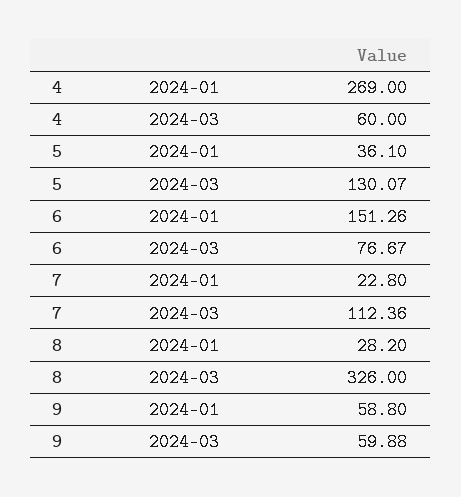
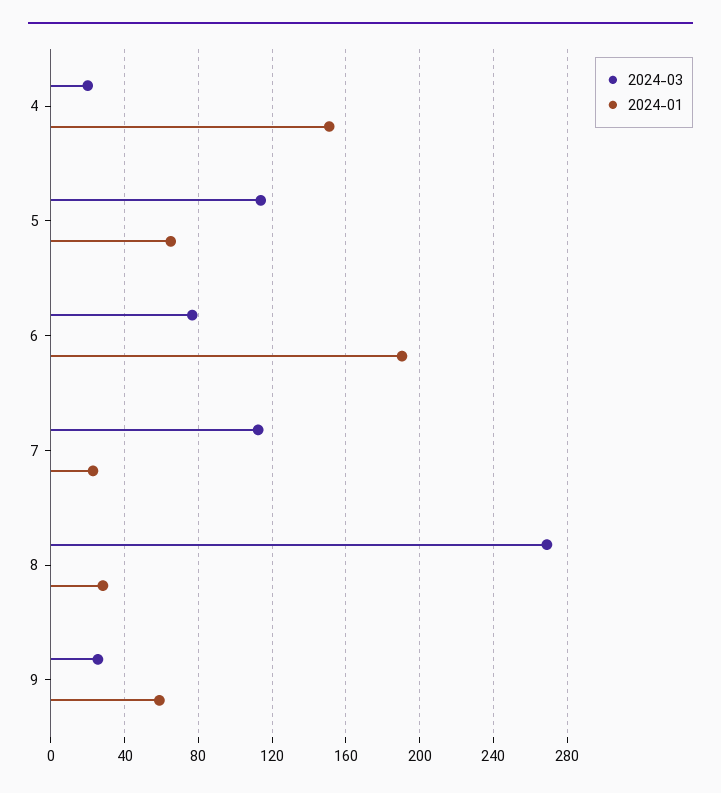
  {
    "2024-01": {
-     "4": 269,
+     "4": 150,
-     "5": 36.1,
+     "5": 65,
-     "6": 151.26,
+     "6": 190,
      "7": 22.8,
      "8": 28.2,
      "9": 58.8
    },
    "2024-03": {
-     "4": 60,
+     "4": 20,
-     "5": 130.07,
+     "5": 115,
      "6": 76.67,
      "7": 112.36,
-     "8": 326,
+     "8": 270,
-     "9": 59.88
+     "9": 25
    }
  }

